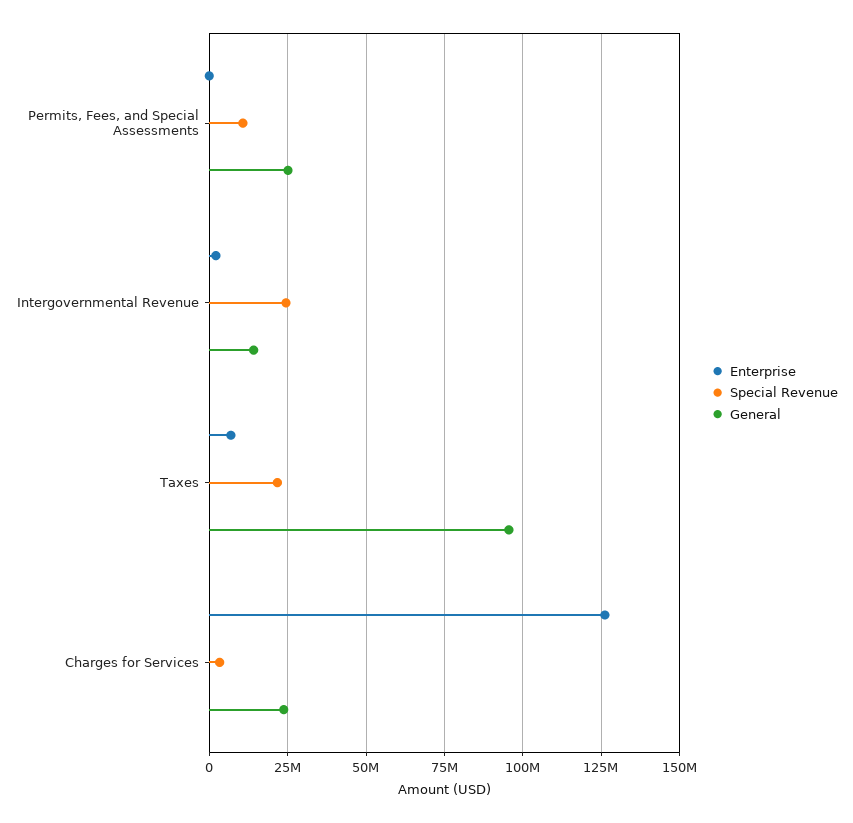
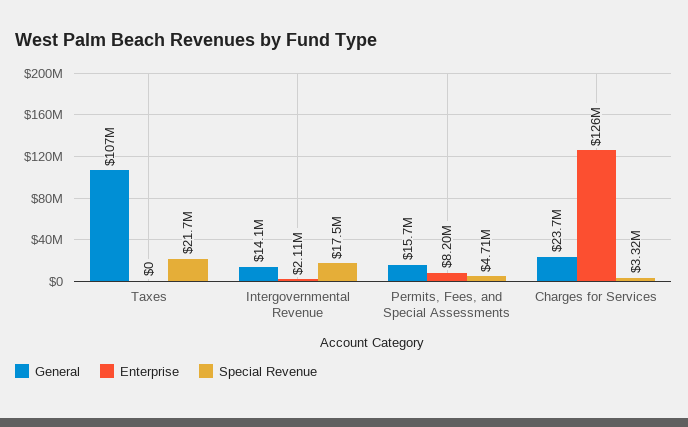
  {
    "Enterprise": {
-     "Permits, Fees, and Special Assessments": 0,
+     "Permits, Fees, and Special Assessments": 8200000,
      "Intergovernmental Revenue": 2110000,
-     "Taxes": 7500000,
+     "Taxes": 0,
      "Charges for Services": 126000000
    },
    "Special Revenue": {
-     "Permits, Fees, and Special Assessments": 10000000,
+     "Permits, Fees, and Special Assessments": 4710000,
-     "Intergovernmental Revenue": 25000000,
+     "Intergovernmental Revenue": 17500000,
      "Taxes": 21700000,
      "Charges for Services": 3320000
    },
    "General": {
-     "Permits, Fees, and Special Assessments": 25000000,
+     "Permits, Fees, and Special Assessments": 15700000,
      "Intergovernmental Revenue": 14100000,
-     "Taxes": 95000000,
+     "Taxes": 107000000,
      "Charges for Services": 23700000
    }
  }

